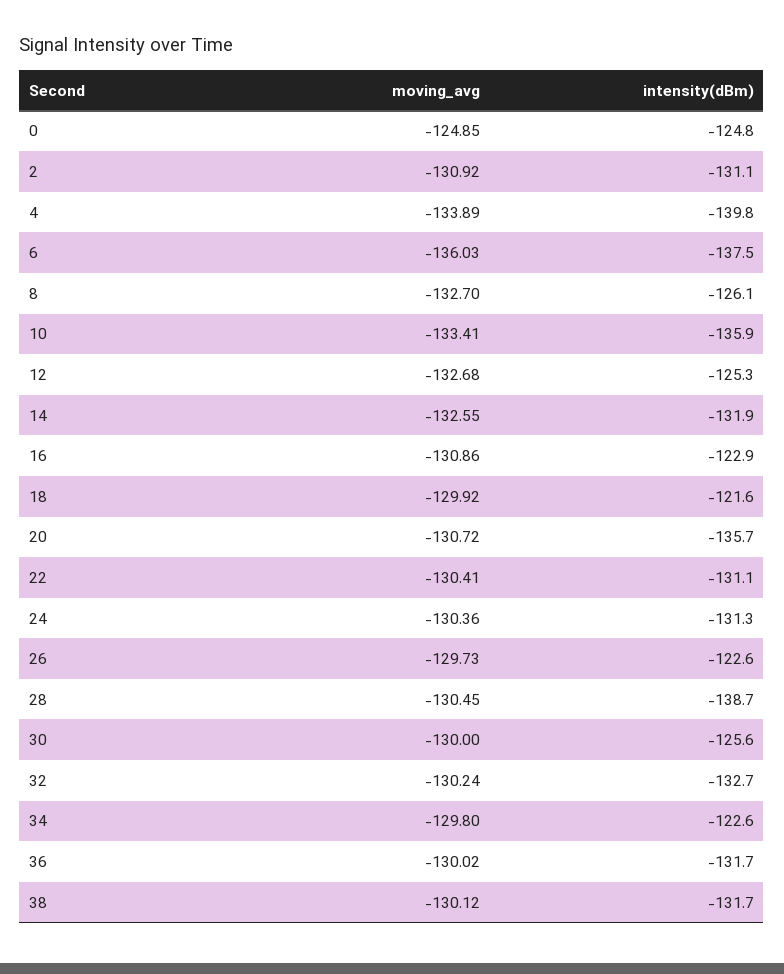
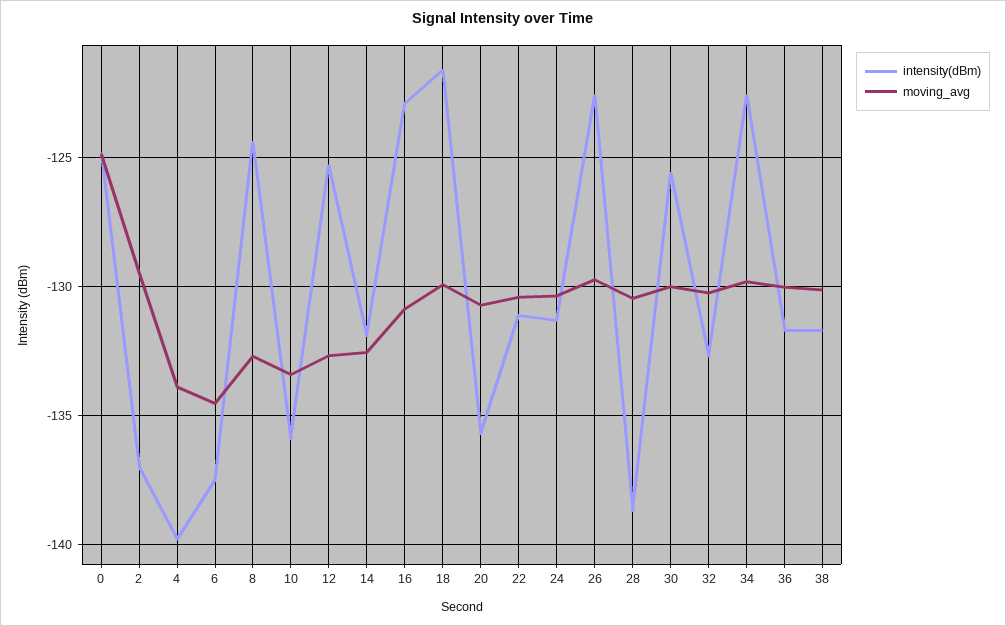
  {
    "moving_avg": {
      "0": -124.85,
-     "2": -130.92,
+     "2": -129.5,
      "4": -133.89,
-     "6": -136.03,
+     "6": -134.5,
      "8": -132.7,
      "10": -133.41,
      "12": -132.68,
      "14": -132.55,
      "16": -130.86,
      "18": -129.92,
      "20": -130.72,
      "22": -130.41,
      "24": -130.36,
      "26": -129.73,
      "28": -130.45,
      "30": -130,
      "32": -130.24,
      "34": -129.8,
      "36": -130.02,
      "38": -130.12
    },
    "intensity(dBm)": {
      "0": -124.8,
-     "2": -131.1,
+     "2": -137,
      "4": -139.8,
      "6": -137.5,
-     "8": -126.1,
+     "8": -124.5,
      "10": -135.9,
      "12": -125.3,
      "14": -131.9,
      "16": -122.9,
      "18": -121.6,
      "20": -135.7,
      "22": -131.1,
      "24": -131.3,
      "26": -122.6,
      "28": -138.7,
      "30": -125.6,
      "32": -132.7,
      "34": -122.6,
      "36": -131.7,
      "38": -131.7
    }
  }

